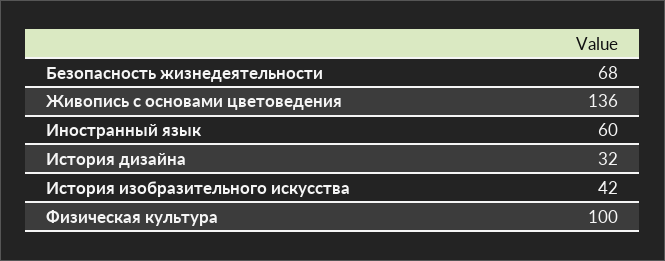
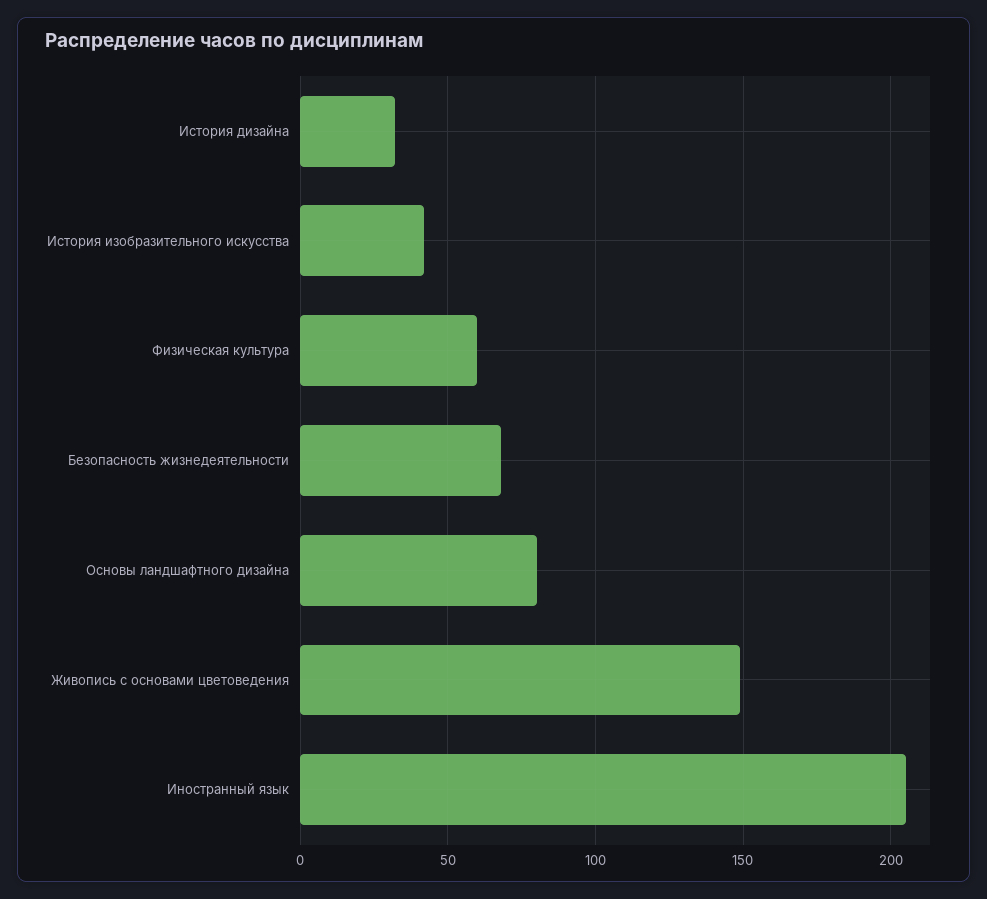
  {
    "Безопасность жизнедеятельности": 68,
-   "Живопись с основами цветоведения": 136,
+   "Живопись с основами цветоведения": 150,
-   "Иностранный язык": 60,
+   "Иностранный язык": 205,
    "История дизайна": 32,
    "История изобразительного искусства": 42,
-   "Физическая культура": 100
+   "Физическая культура": 60,
+   "Основы ландшафтного дизайна": 80
  }

